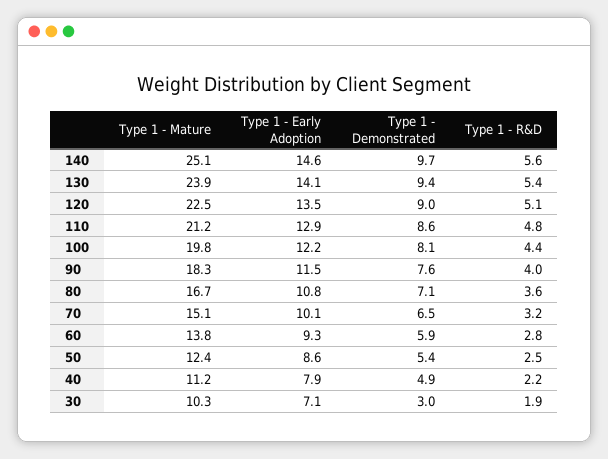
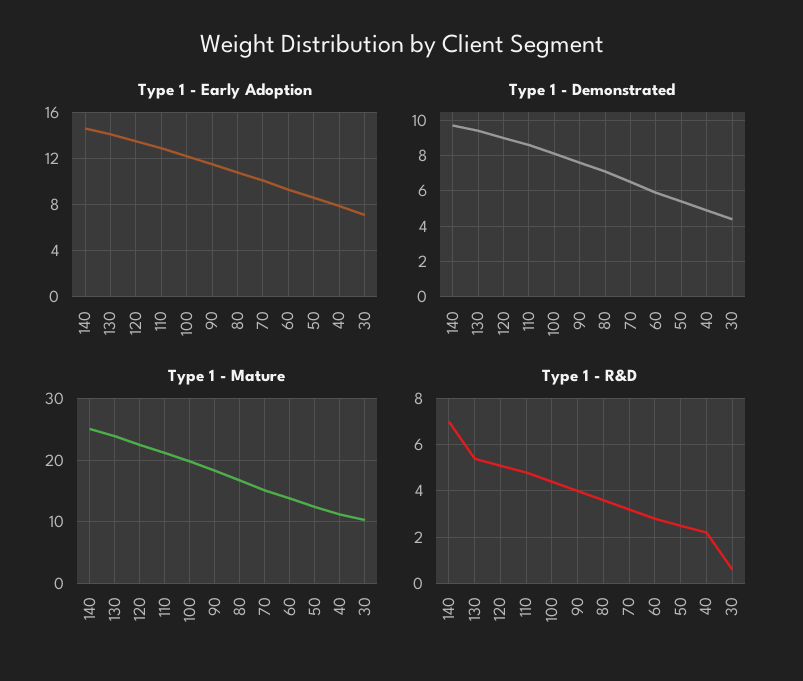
  {
    "Type 1 - Mature": {
      "140": 25.1,
      "130": 23.9,
      "120": 22.5,
      "110": 21.2,
      "100": 19.8,
      "90": 18.3,
      "80": 16.7,
      "70": 15.1,
      "60": 13.8,
      "50": 12.4,
      "40": 11.2,
      "30": 10.3
    },
    "Type 1 - Early Adoption": {
      "140": 14.6,
      "130": 14.1,
      "120": 13.5,
      "110": 12.9,
      "100": 12.2,
      "90": 11.5,
      "80": 10.8,
      "70": 10.1,
      "60": 9.3,
      "50": 8.6,
      "40": 7.9,
      "30": 7.1
    },
    "Type 1 - Demonstrated": {
      "140": 9.7,
      "130": 9.4,
      "120": 9,
      "110": 8.6,
      "100": 8.1,
      "90": 7.6,
      "80": 7.1,
      "70": 6.5,
      "60": 5.9,
      "50": 5.4,
      "40": 4.9,
-     "30": 3
+     "30": 4.5
    },
    "Type 1 - R&D": {
-     "140": 5.6,
+     "140": 7,
      "130": 5.4,
      "120": 5.1,
      "110": 4.8,
      "100": 4.4,
      "90": 4,
      "80": 3.6,
      "70": 3.2,
      "60": 2.8,
      "50": 2.5,
      "40": 2.2,
-     "30": 1.9
+     "30": 0.5
    }
  }

